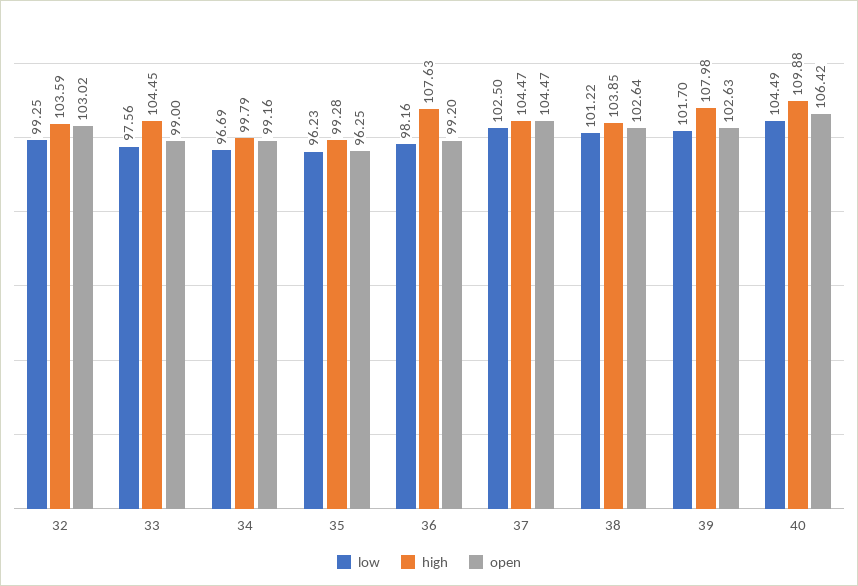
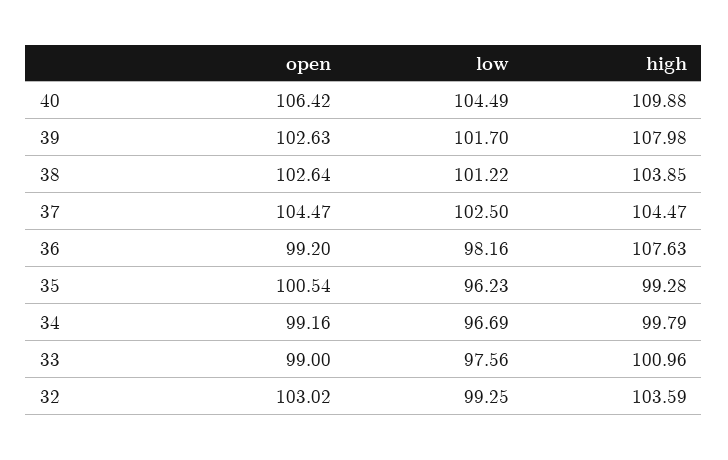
  {
    "low": {
      "32": 99.25,
      "33": 97.56,
      "34": 96.69,
      "35": 96.23,
      "36": 98.16,
      "37": 102.5,
      "38": 101.22,
      "39": 101.7,
      "40": 104.49
    },
    "high": {
      "32": 103.59,
-     "33": 104.45,
+     "33": 100.96,
      "34": 99.79,
      "35": 99.28,
      "36": 107.63,
      "37": 104.47,
      "38": 103.85,
      "39": 107.98,
      "40": 109.88
    },
    "open": {
      "32": 103.02,
      "33": 99,
      "34": 99.16,
-     "35": 96.25,
+     "35": 100.54,
      "36": 99.2,
      "37": 104.47,
      "38": 102.64,
      "39": 102.63,
      "40": 106.42
    }
  }

